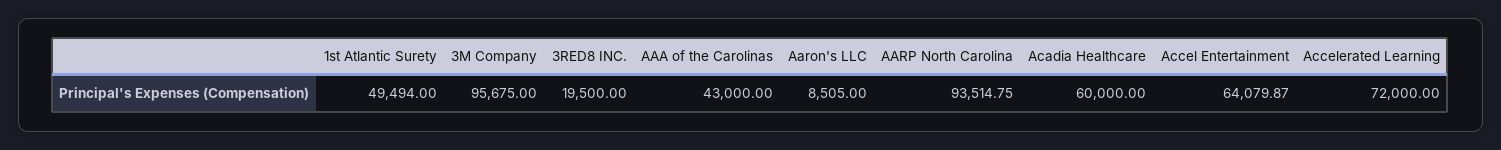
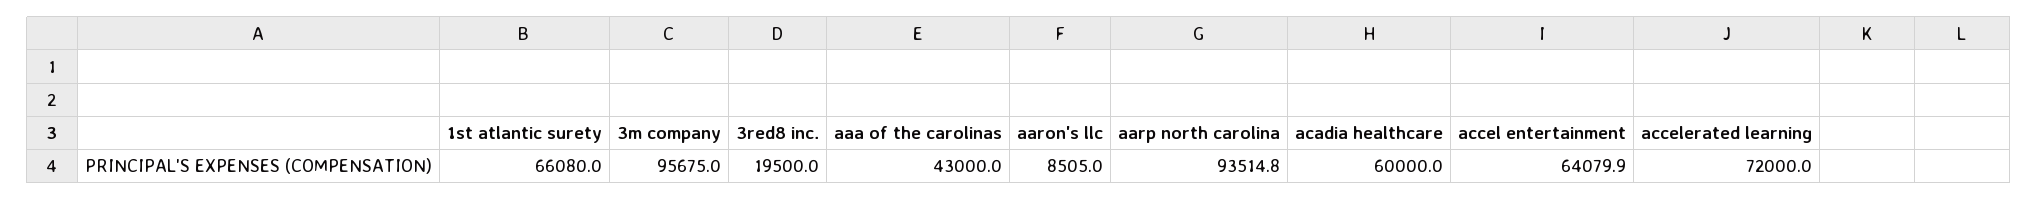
  {
-   "1st Atlantic Surety": 49494,
+   "1st Atlantic Surety": 66080,
    "3M Company": 95675,
    "3RED8 INC.": 19500,
    "AAA of the Carolinas": 43000,
    "Aaron's LLC": 8505,
    "AARP North Carolina": 93514.75,
    "Acadia Healthcare": 60000,
    "Accel Entertainment": 64079.87,
    "Accelerated Learning": 72000
  }

